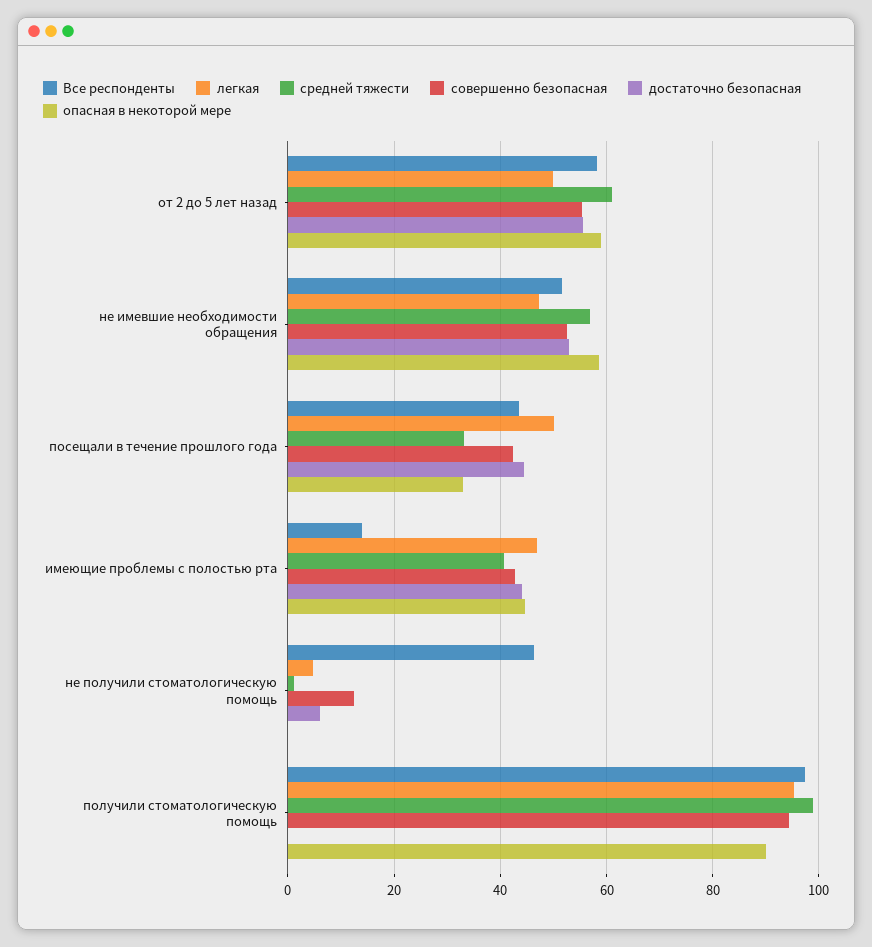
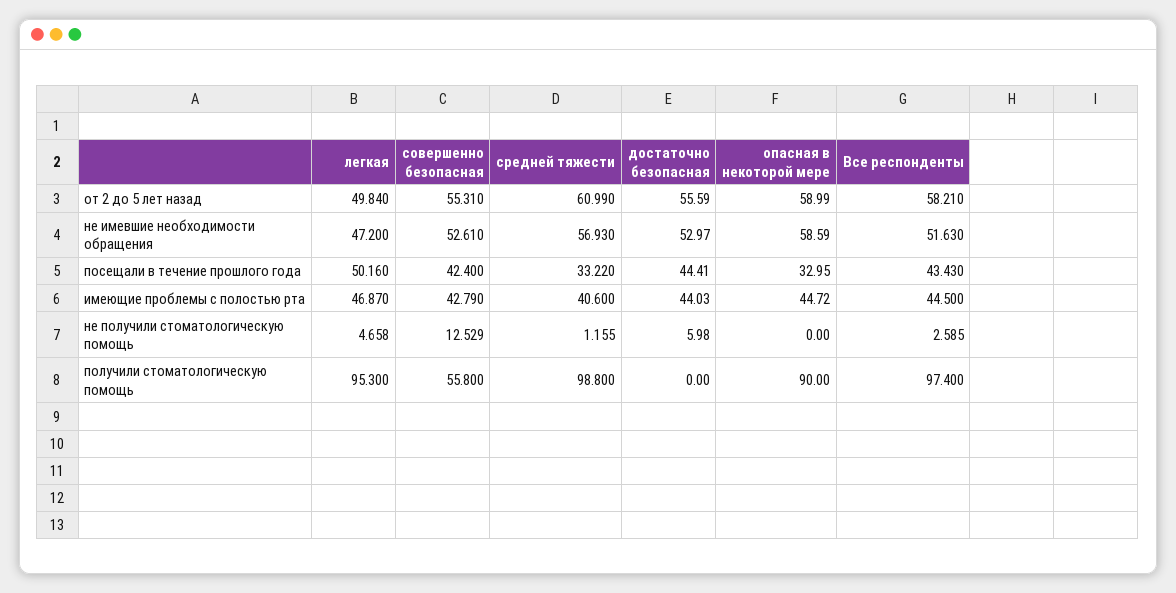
  {
    "Все респонденты": {
      "от 2 до 5 лет назад": 58.21,
      "не имевшие необходимости обращения": 51.63,
      "посещали в течение прошлого года": 43.43,
-     "имеющие проблемы с полостью рта": 14,
+     "имеющие проблемы с полостью рта": 44.5,
-     "не получили стоматологическую помощь": 46,
+     "не получили стоматологическую помощь": 2.585,
      "получили стоматологическую помощь": 97.4
    },
    "легкая": {
      "от 2 до 5 лет назад": 49.84,
      "не имевшие необходимости обращения": 47.2,
      "посещали в течение прошлого года": 50.16,
      "имеющие проблемы с полостью рта": 46.87,
      "не получили стоматологическую помощь": 4.658,
      "получили стоматологическую помощь": 95.3
    },
    "средней тяжести": {
      "от 2 до 5 лет назад": 60.99,
      "не имевшие необходимости обращения": 56.93,
      "посещали в течение прошлого года": 33.22,
      "имеющие проблемы с полостью рта": 40.6,
      "не получили стоматологическую помощь": 1.155,
      "получили стоматологическую помощь": 98.8
    },
    "совершенно безопасная": {
      "от 2 до 5 лет назад": 55.31,
      "не имевшие необходимости обращения": 52.61,
      "посещали в течение прошлого года": 42.4,
      "имеющие проблемы с полостью рта": 42.79,
      "не получили стоматологическую помощь": 12.529,
-     "получили стоматологическую помощь": 94
+     "получили стоматологическую помощь": 55.8
    },
    "достаточно безопасная": {
      "от 2 до 5 лет назад": 55.59,
      "не имевшие необходимости обращения": 52.97,
      "посещали в течение прошлого года": 44.41,
      "имеющие проблемы с полостью рта": 44.03,
      "не получили стоматологическую помощь": 5.98,
      "получили стоматологическую помощь": 0
    },
    "опасная в некоторой мере": {
      "от 2 до 5 лет назад": 58.99,
      "не имевшие необходимости обращения": 58.59,
      "посещали в течение прошлого года": 32.95,
      "имеющие проблемы с полостью рта": 44.72,
      "не получили стоматологическую помощь": 0,
      "получили стоматологическую помощь": 90
    }
  }

